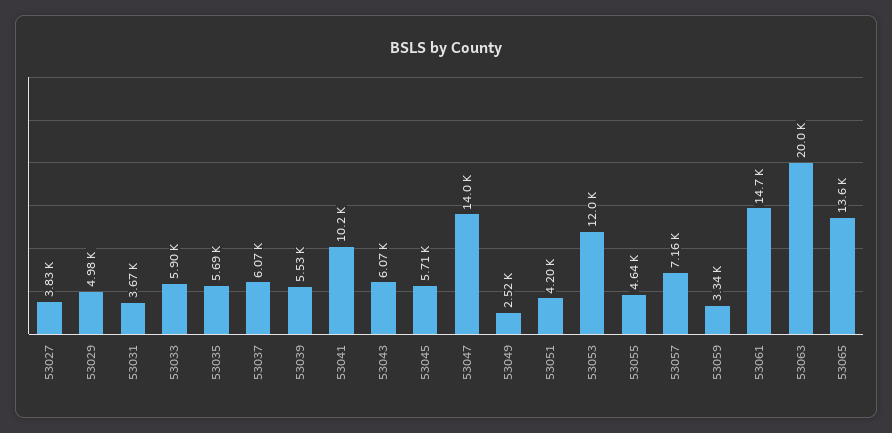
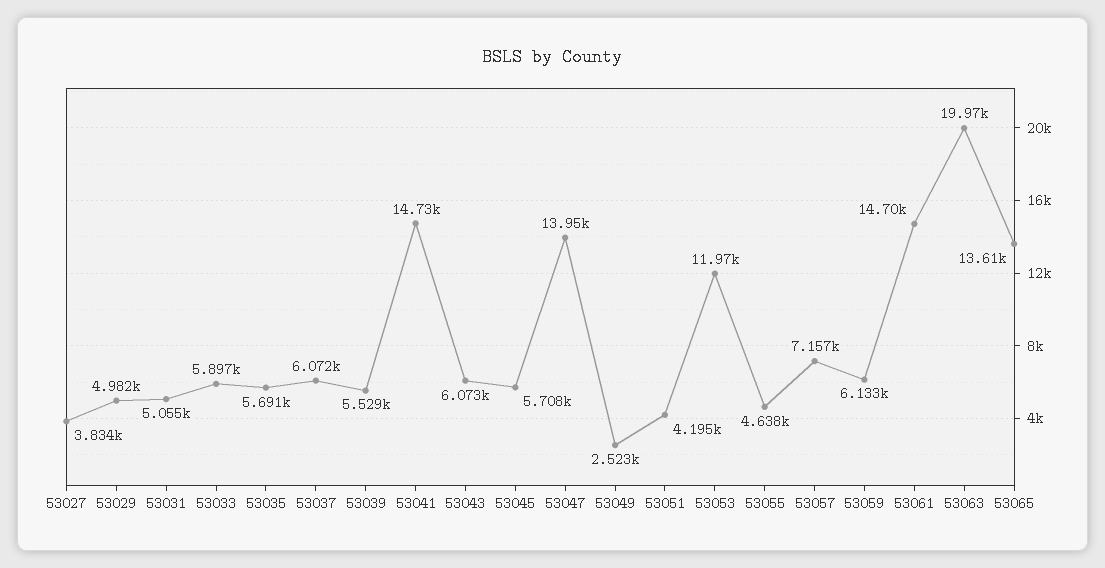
  {
    "53027": 3834,
    "53029": 4982,
-   "53031": 3670,
+   "53031": 5055,
    "53033": 5897,
    "53035": 5691,
    "53037": 6072,
    "53039": 5529,
-   "53041": 10200,
+   "53041": 14730,
    "53043": 6073,
    "53045": 5708,
    "53047": 13950,
    "53049": 2523,
    "53051": 4195,
    "53053": 11970,
    "53055": 4638,
    "53057": 7157,
-   "53059": 3340,
+   "53059": 6133,
    "53061": 14700,
    "53063": 19970,
    "53065": 13610
  }

